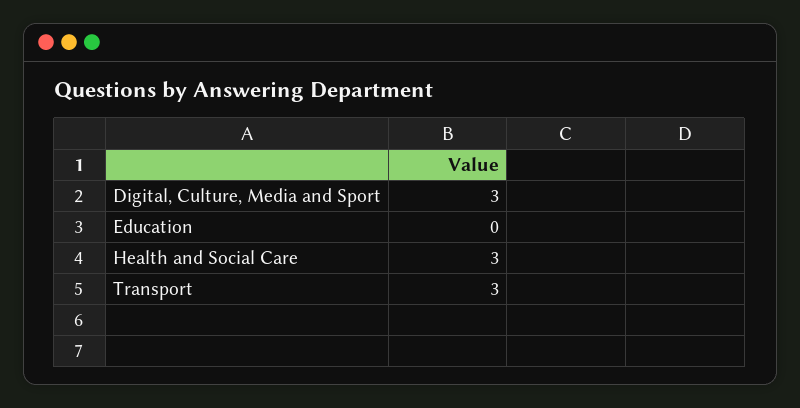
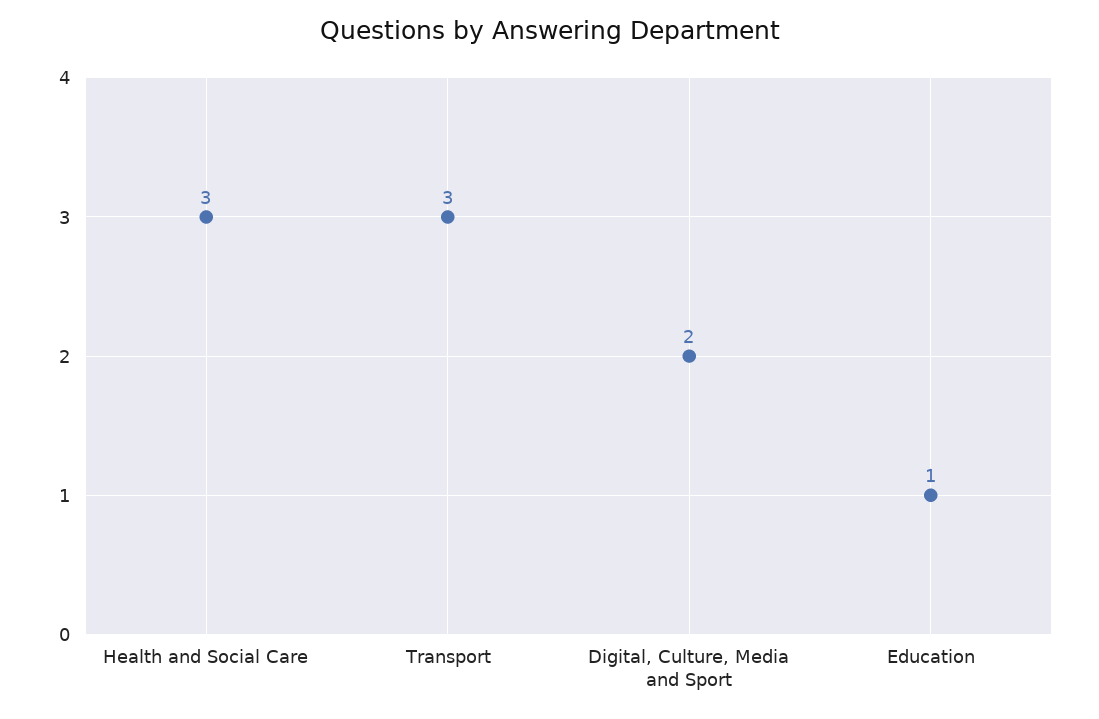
  {
-   "Digital, Culture, Media and Sport": 3,
+   "Digital, Culture, Media and Sport": 2,
-   "Education": 0,
+   "Education": 1,
    "Health and Social Care": 3,
    "Transport": 3
  }

